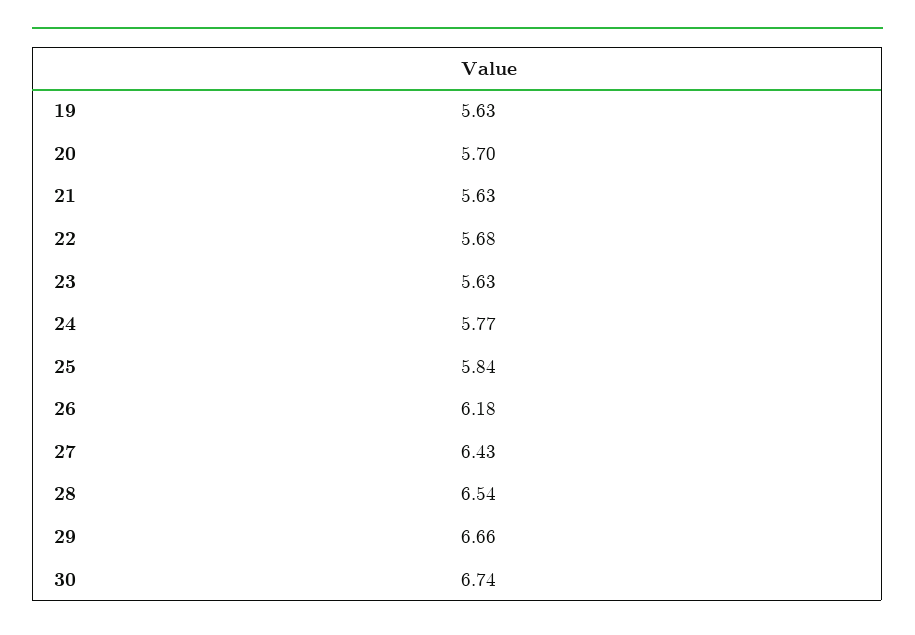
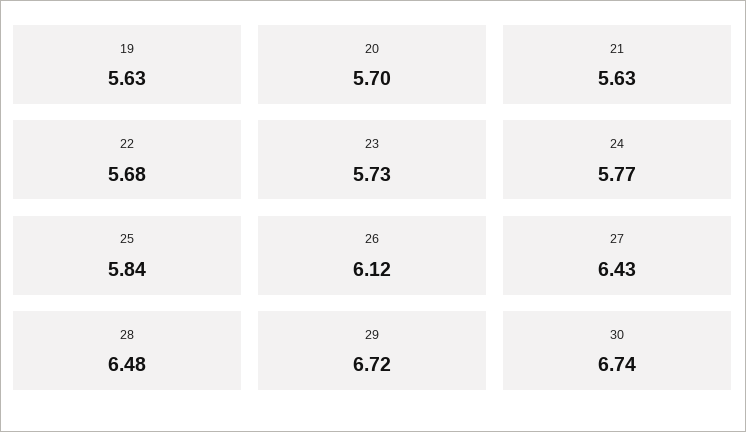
  {
    "19": 5.63,
    "20": 5.7,
    "21": 5.63,
    "22": 5.68,
-   "23": 5.63,
+   "23": 5.73,
    "24": 5.77,
    "25": 5.84,
-   "26": 6.18,
+   "26": 6.12,
    "27": 6.43,
-   "28": 6.54,
+   "28": 6.48,
-   "29": 6.66,
+   "29": 6.72,
    "30": 6.74
  }

